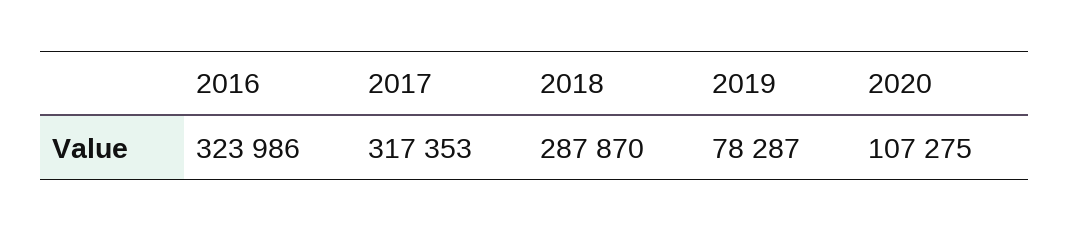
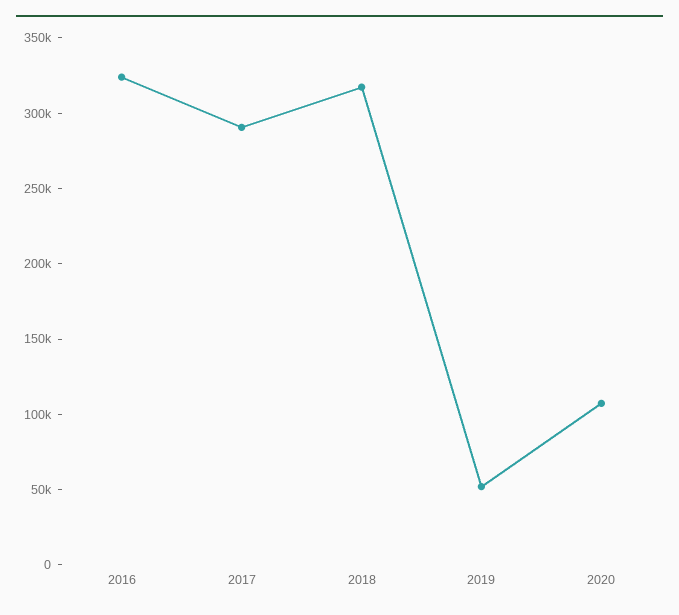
  {
    "2016": 323986,
-   "2017": 317353,
+   "2017": 290000,
-   "2018": 287870,
+   "2018": 320000,
-   "2019": 78287,
+   "2019": 50000,
    "2020": 107275
  }

